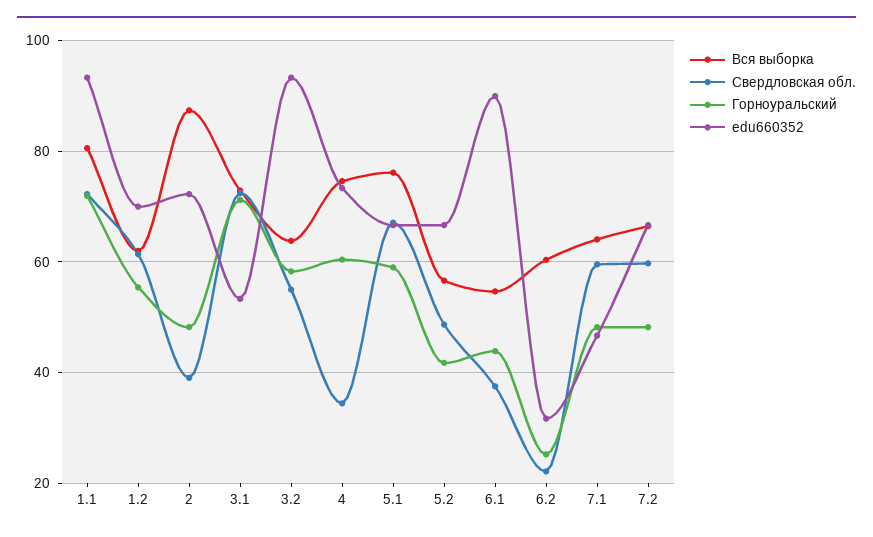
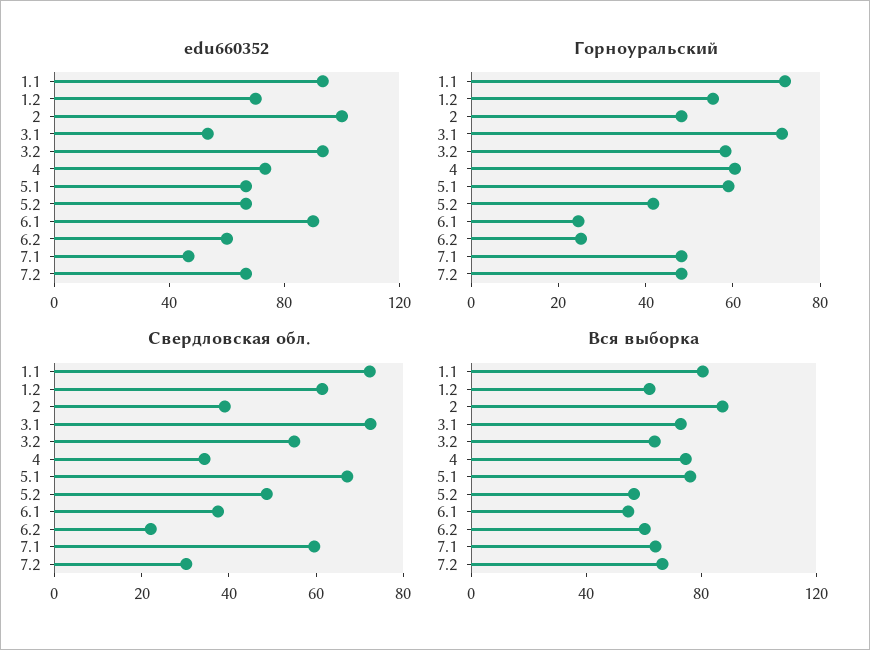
  {
    "Вся выборка": {
      "1.1": 80,
      "1.2": 62,
      "2": 88,
      "3.1": 72,
      "3.2": 64,
      "4": 74,
      "5.1": 76,
      "5.2": 56,
      "6.1": 54,
      "6.2": 60,
      "7.1": 64,
      "7.2": 66
    },
    "Свердловская обл.": {
      "1.1": 72,
      "1.2": 62,
      "2": 40,
      "3.1": 72,
      "3.2": 54,
      "4": 34,
      "5.1": 68,
      "5.2": 48,
      "6.1": 38,
      "6.2": 22,
      "7.1": 60,
-     "7.2": 60
+     "7.2": 30
    },
    "Горноуральский": {
      "1.1": 72,
      "1.2": 56,
      "2": 48,
      "3.1": 72,
      "3.2": 58,
      "4": 60,
      "5.1": 58,
      "5.2": 42,
-     "6.1": 44,
+     "6.1": 25,
      "6.2": 26,
      "7.1": 48,
      "7.2": 48
    },
    "edu660352": {
      "1.1": 94,
      "1.2": 70,
-     "2": 72,
+     "2": 100,
      "3.1": 54,
      "3.2": 94,
      "4": 74,
      "5.1": 66,
      "5.2": 66,
      "6.1": 90,
-     "6.2": 32,
+     "6.2": 60,
      "7.1": 46,
      "7.2": 66
    }
  }

